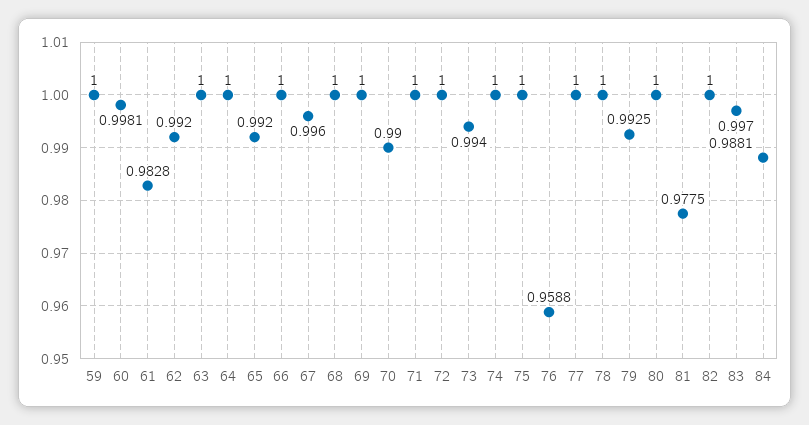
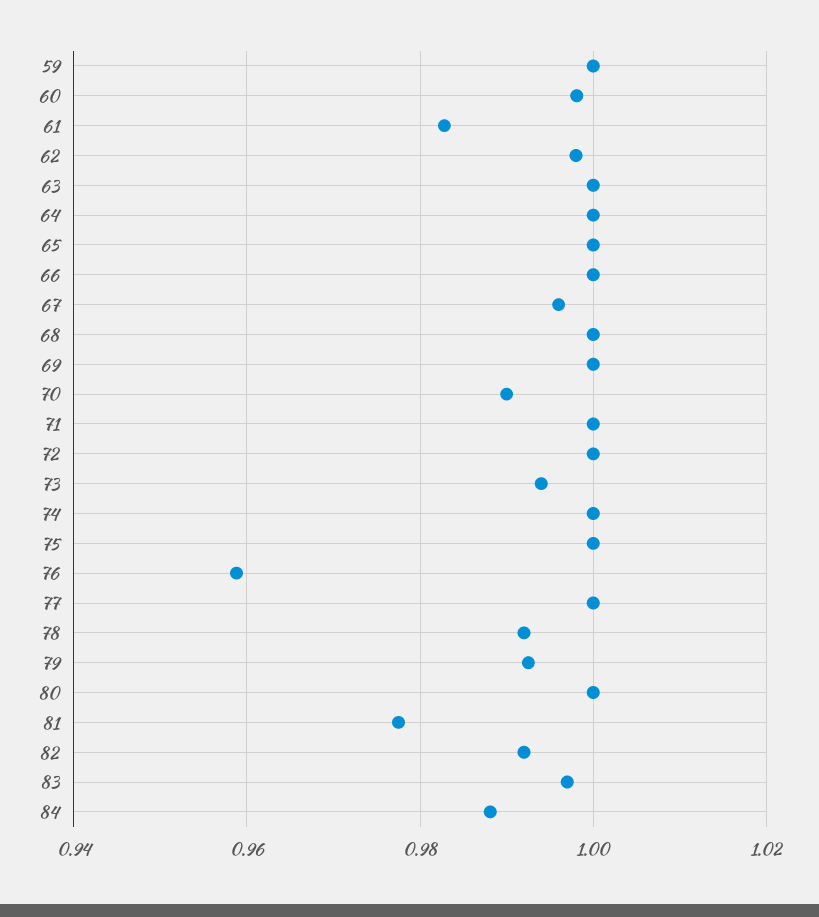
  {
    "59": 1,
    "60": 0.9981,
    "61": 0.9828,
-   "62": 0.992,
+   "62": 0.998,
    "63": 1,
    "64": 1,
-   "65": 0.992,
+   "65": 1,
    "66": 1,
    "67": 0.996,
    "68": 1,
    "69": 1,
    "70": 0.99,
    "71": 1,
    "72": 1,
    "73": 0.994,
    "74": 1,
    "75": 1,
    "76": 0.9588,
    "77": 1,
-   "78": 1,
+   "78": 0.992,
    "79": 0.9925,
    "80": 1,
    "81": 0.9775,
-   "82": 1,
+   "82": 0.992,
    "83": 0.997,
    "84": 0.9881
  }

